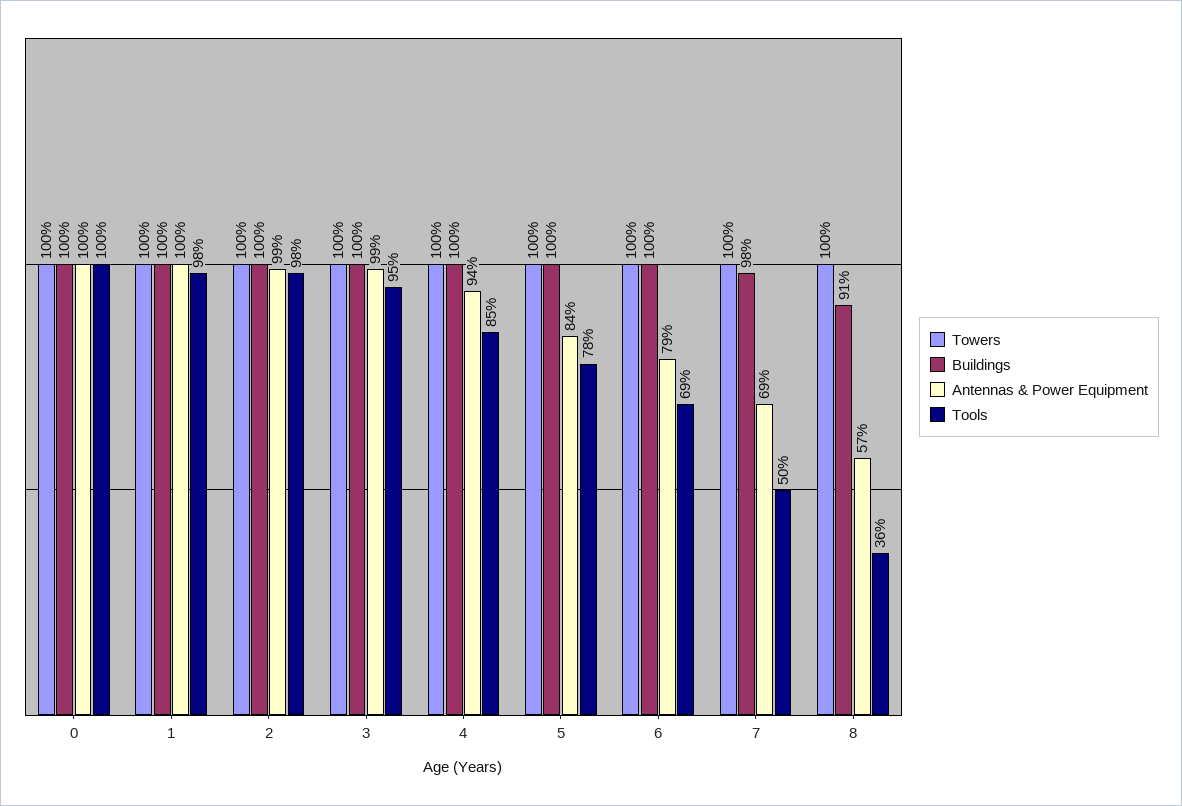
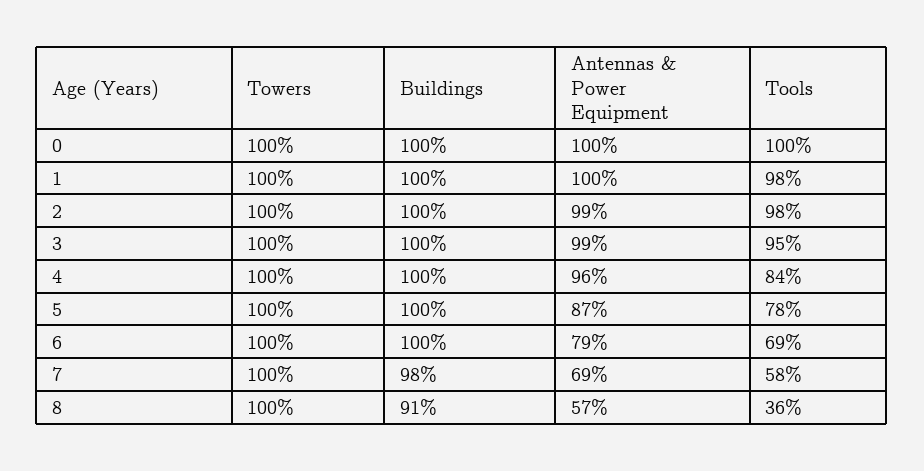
  {
    "Towers": {
      "0": 100,
      "1": 100,
      "2": 100,
      "3": 100,
      "4": 100,
      "5": 100,
      "6": 100,
      "7": 100,
      "8": 100
    },
    "Buildings": {
      "0": 100,
      "1": 100,
      "2": 100,
      "3": 100,
      "4": 100,
      "5": 100,
      "6": 100,
      "7": 98,
      "8": 91
    },
    "Antennas & Power Equipment": {
      "0": 100,
      "1": 100,
      "2": 99,
      "3": 99,
-     "4": 94,
+     "4": 96,
-     "5": 84,
+     "5": 87,
      "6": 79,
      "7": 69,
      "8": 57
    },
    "Tools": {
      "0": 100,
      "1": 98,
      "2": 98,
      "3": 95,
-     "4": 85,
+     "4": 84,
      "5": 78,
      "6": 69,
-     "7": 50,
+     "7": 58,
      "8": 36
    }
  }

